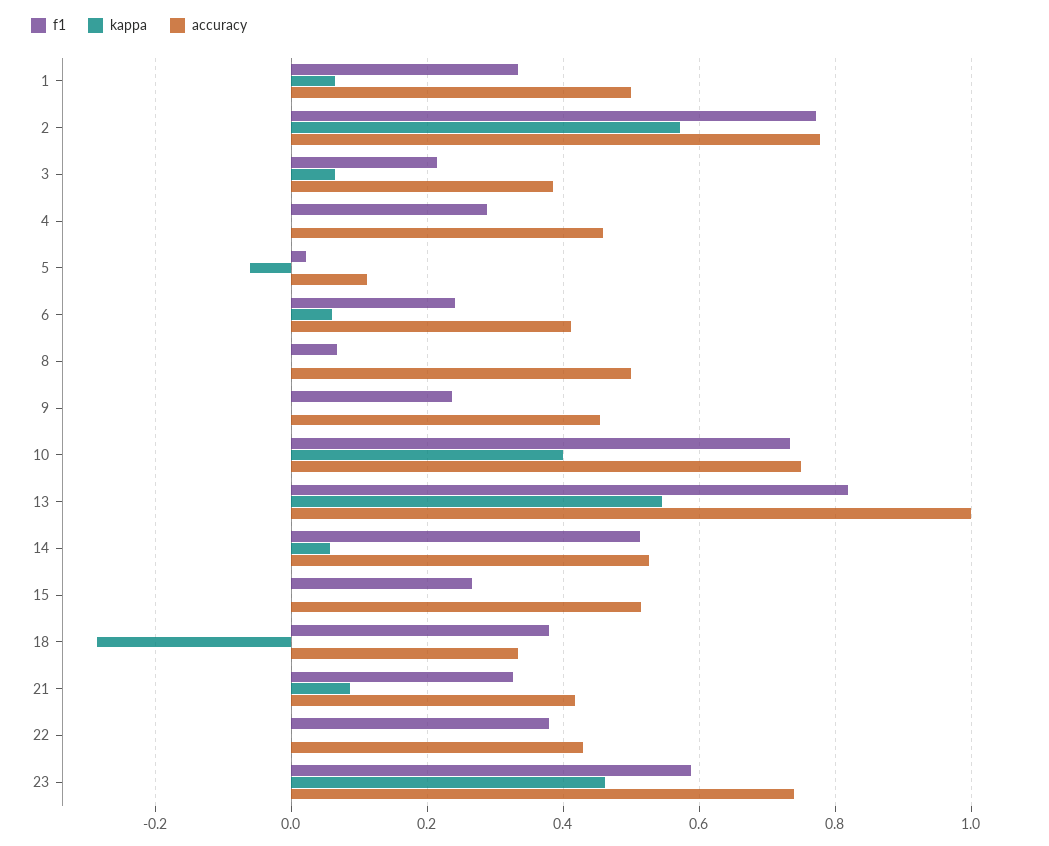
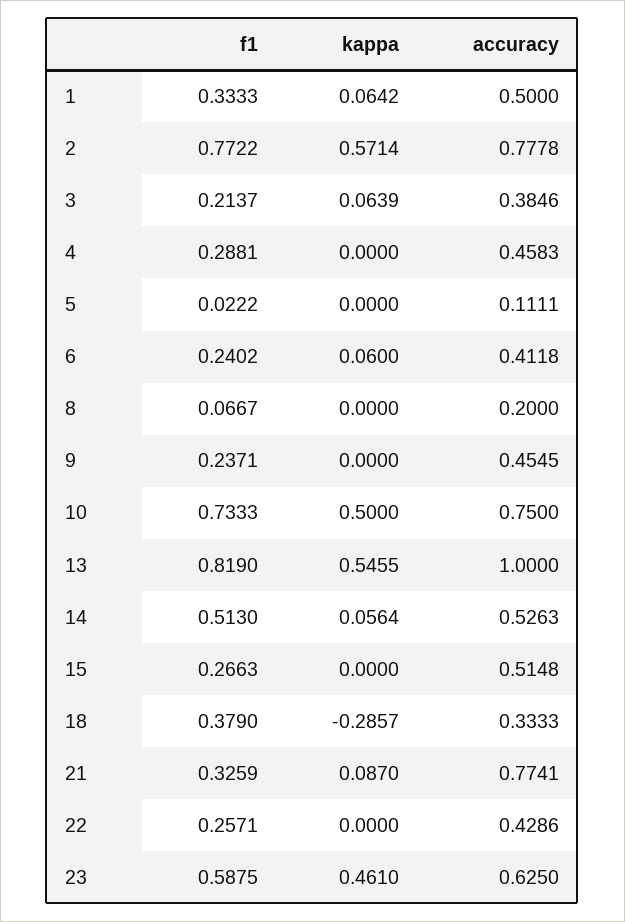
  {
    "f1": {
      "1": 0.3333,
      "2": 0.7722,
      "3": 0.2137,
      "4": 0.2881,
      "5": 0.0222,
      "6": 0.2402,
      "8": 0.0667,
      "9": 0.2371,
      "10": 0.7333,
      "13": 0.819,
      "14": 0.513,
      "15": 0.2663,
      "18": 0.379,
      "21": 0.3259,
-     "22": 0.38,
+     "22": 0.2571,
      "23": 0.5875
    },
    "kappa": {
      "1": 0.0642,
      "2": 0.5714,
      "3": 0.0639,
      "4": 0,
-     "5": -0.06,
+     "5": 0,
      "6": 0.06,
      "8": 0,
      "9": 0,
-     "10": 0.4,
+     "10": 0.5,
      "13": 0.5455,
      "14": 0.0564,
      "15": 0,
      "18": -0.2857,
      "21": 0.087,
      "22": 0,
      "23": 0.461
    },
    "accuracy": {
      "1": 0.5,
      "2": 0.7778,
      "3": 0.3846,
      "4": 0.4583,
      "5": 0.1111,
      "6": 0.4118,
-     "8": 0.5,
+     "8": 0.2,
      "9": 0.4545,
      "10": 0.75,
      "13": 1,
      "14": 0.5263,
      "15": 0.5148,
      "18": 0.3333,
-     "21": 0.42,
+     "21": 0.7741,
      "22": 0.4286,
-     "23": 0.74
+     "23": 0.625
    }
  }

